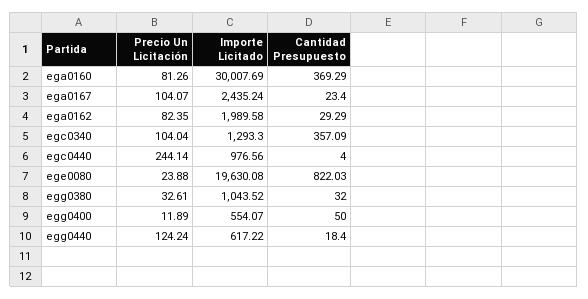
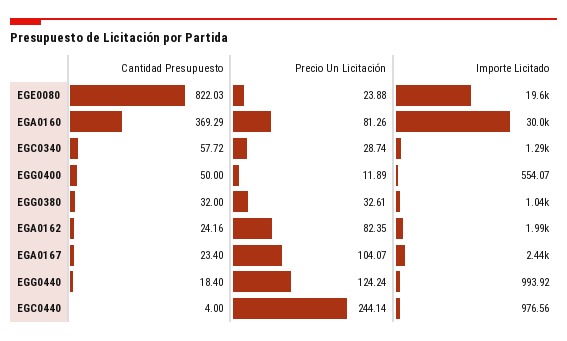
  {
    "Precio Un Licitación": {
      "ega0160": 81.26,
      "ega0167": 104.07,
      "ega0162": 82.35,
-     "egc0340": 104.04,
+     "egc0340": 28.74,
      "egc0440": 244.14,
      "ege0080": 23.88,
      "egg0380": 32.61,
      "egg0400": 11.89,
      "egg0440": 124.24
    },
    "Importe Licitado": {
      "ega0160": 30007.69,
      "ega0167": 2435.24,
      "ega0162": 1989.58,
      "egc0340": 1293.3,
      "egc0440": 976.56,
      "ege0080": 19630.08,
      "egg0380": 1043.52,
      "egg0400": 554.07,
-     "egg0440": 617.22
+     "egg0440": 993.92
    },
    "Cantidad Presupuesto": {
      "ega0160": 369.29,
      "ega0167": 23.4,
-     "ega0162": 29.29,
+     "ega0162": 24.16,
-     "egc0340": 357.09,
+     "egc0340": 57.72,
      "egc0440": 4,
      "ege0080": 822.03,
      "egg0380": 32,
      "egg0400": 50,
      "egg0440": 18.4
    }
  }

